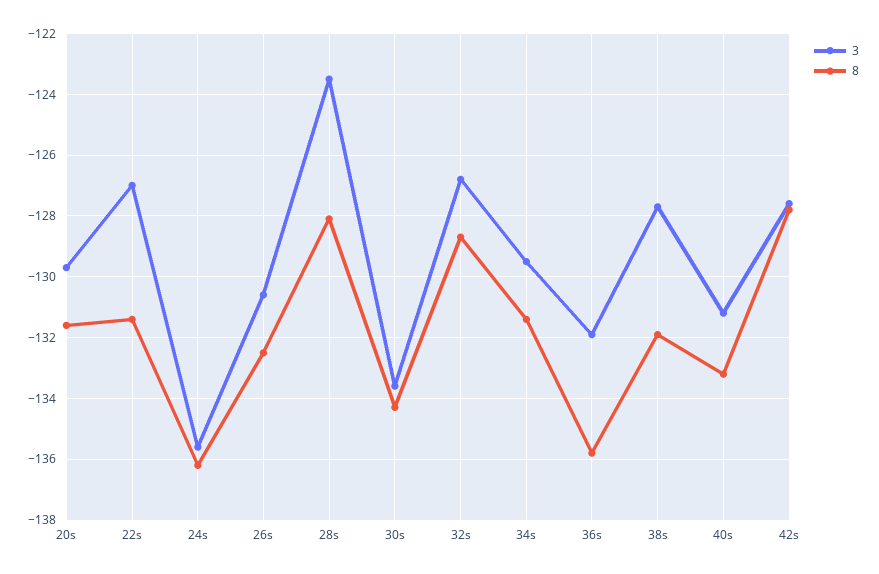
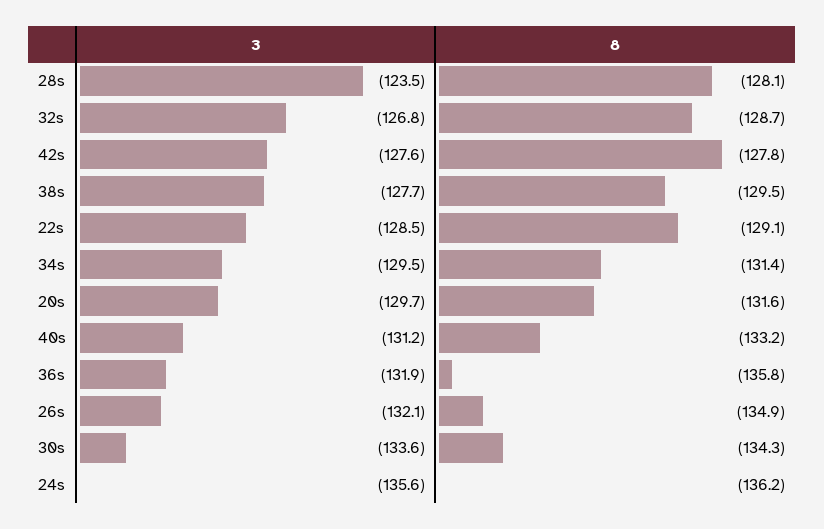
  {
    "3": {
      "20s": -129.7,
-     "22s": -127,
+     "22s": -128.5,
      "24s": -135.6,
-     "26s": -130.5,
+     "26s": -132.1,
      "28s": -123.5,
      "30s": -133.6,
      "32s": -126.8,
      "34s": -129.5,
      "36s": -131.9,
      "38s": -127.7,
      "40s": -131.2,
      "42s": -127.6
    },
    "8": {
      "20s": -131.6,
-     "22s": -131.5,
+     "22s": -129.1,
      "24s": -136.2,
-     "26s": -132.5,
+     "26s": -134.9,
      "28s": -128.1,
      "30s": -134.3,
      "32s": -128.7,
      "34s": -131.4,
      "36s": -135.8,
-     "38s": -132,
+     "38s": -129.5,
      "40s": -133.2,
      "42s": -127.8
    }
  }

